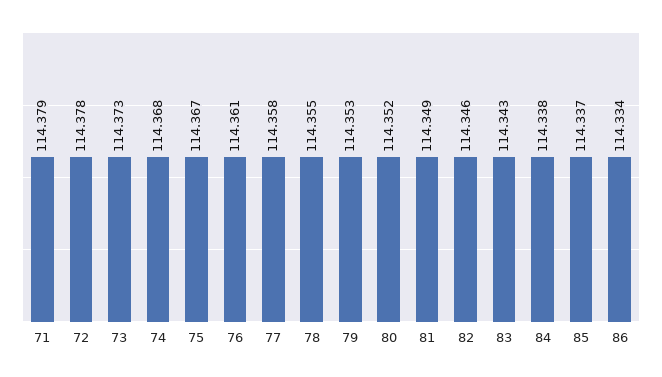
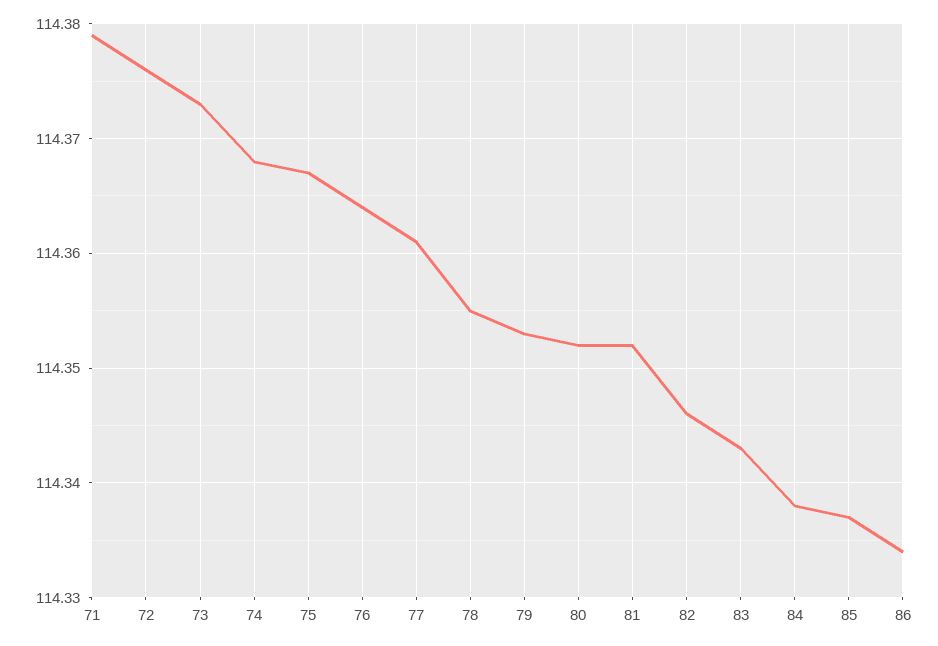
  {
    "71": 114.379,
-   "72": 114.378,
+   "72": 114.376,
    "73": 114.373,
    "74": 114.368,
    "75": 114.367,
-   "76": 114.361,
+   "76": 114.364,
-   "77": 114.358,
+   "77": 114.361,
    "78": 114.355,
    "79": 114.353,
    "80": 114.352,
-   "81": 114.349,
+   "81": 114.352,
    "82": 114.346,
    "83": 114.343,
    "84": 114.338,
    "85": 114.337,
    "86": 114.334
  }

